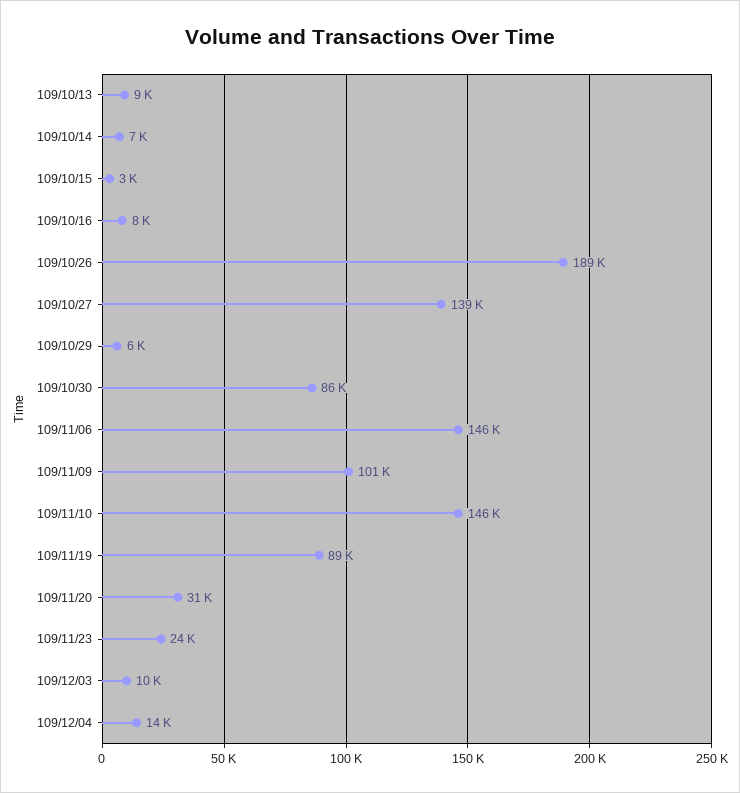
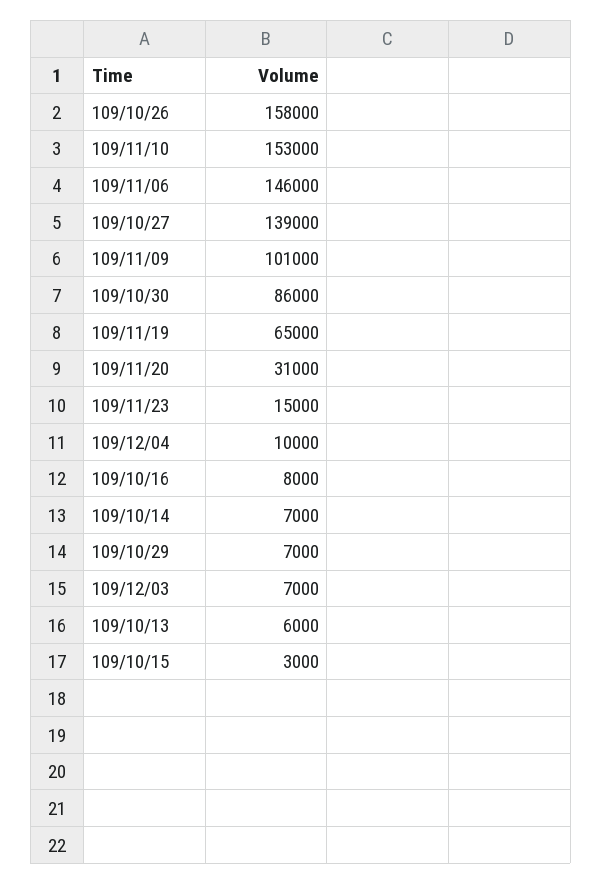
  {
-   "109/10/13": 9000,
+   "109/10/13": 6000,
    "109/10/14": 7000,
    "109/10/15": 3000,
    "109/10/16": 8000,
-   "109/10/26": 189000,
+   "109/10/26": 158000,
    "109/10/27": 139000,
-   "109/10/29": 6000,
+   "109/10/29": 7000,
    "109/10/30": 86000,
    "109/11/06": 146000,
    "109/11/09": 101000,
-   "109/11/10": 146000,
+   "109/11/10": 153000,
-   "109/11/19": 89000,
+   "109/11/19": 65000,
    "109/11/20": 31000,
-   "109/11/23": 24000,
+   "109/11/23": 15000,
-   "109/12/03": 10000,
+   "109/12/03": 7000,
-   "109/12/04": 14000
+   "109/12/04": 10000
  }

